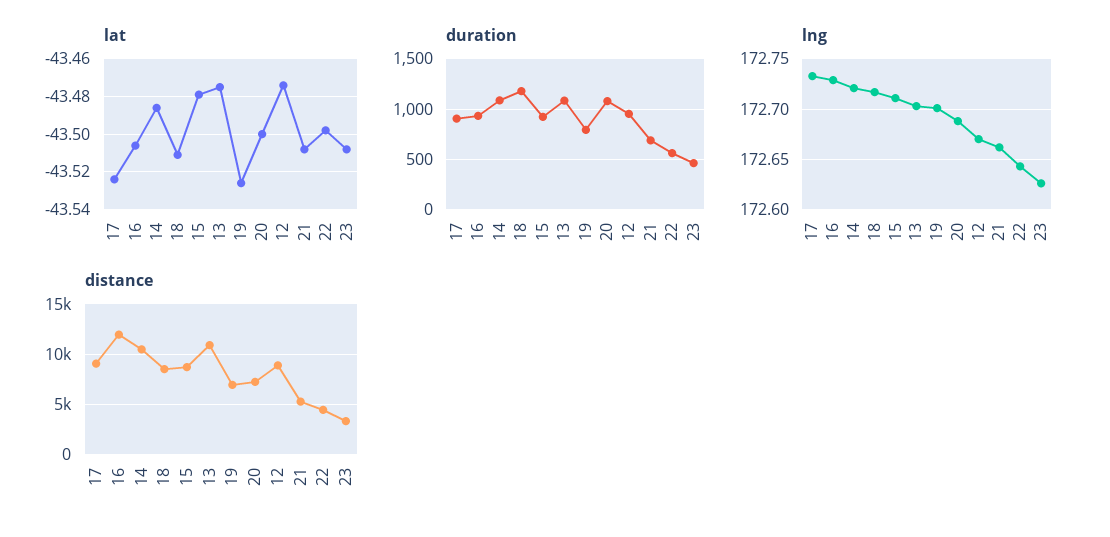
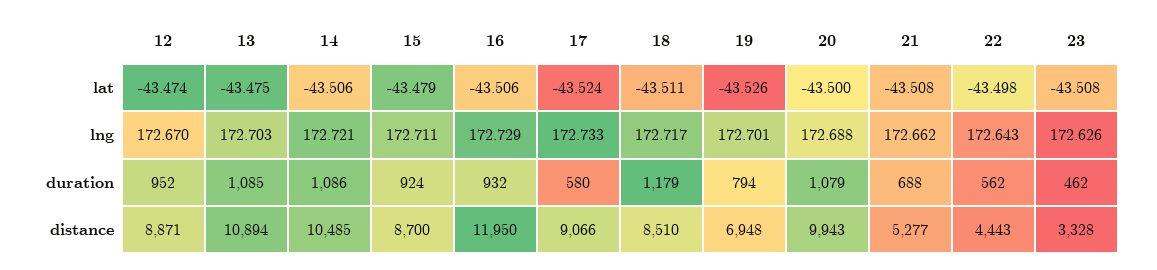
  {
    "lat": {
      "17": -43.524,
      "16": -43.506,
-     "14": -43.485,
+     "14": -43.506,
      "18": -43.511,
      "15": -43.479,
      "13": -43.475,
      "19": -43.526,
      "20": -43.5,
      "12": -43.474,
      "21": -43.508,
      "22": -43.498,
      "23": -43.508
    },
    "duration": {
-     "17": 900,
+     "17": 580,
      "16": 932,
      "14": 1086,
      "18": 1179,
      "15": 924,
      "13": 1085,
      "19": 794,
      "20": 1079,
      "12": 952,
      "21": 688,
      "22": 562,
      "23": 462
    },
    "lng": {
      "17": 172.733,
      "16": 172.729,
      "14": 172.721,
      "18": 172.717,
      "15": 172.711,
      "13": 172.703,
      "19": 172.701,
      "20": 172.688,
      "12": 172.67,
      "21": 172.662,
      "22": 172.643,
      "23": 172.626
    },
    "distance": {
      "17": 9066,
      "16": 11950,
      "14": 10485,
      "18": 8510,
      "15": 8700,
      "13": 10894,
      "19": 6948,
-     "20": 7000,
+     "20": 9943,
      "12": 8871,
      "21": 5277,
      "22": 4443,
      "23": 3328
    }
  }

